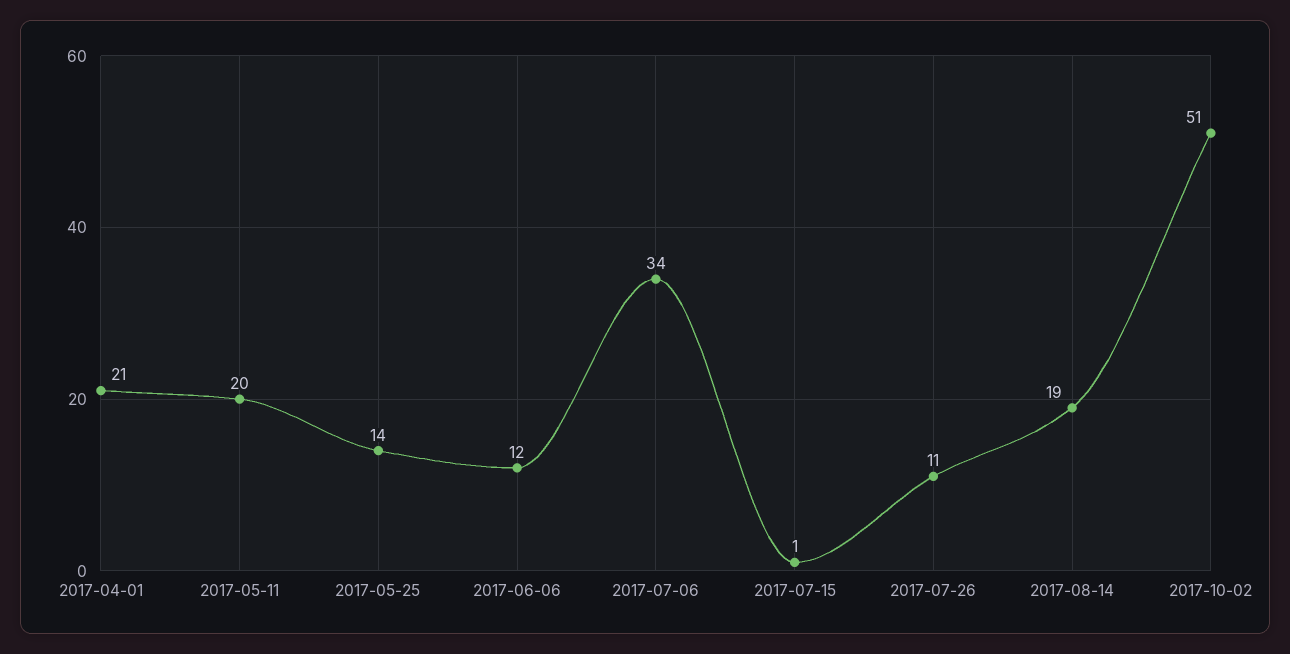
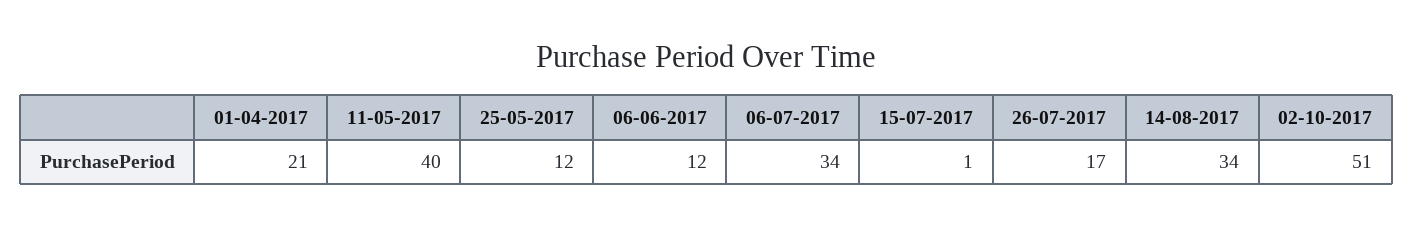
  {
    "2017-04-01": 21,
-   "2017-05-11": 20,
+   "2017-05-11": 40,
-   "2017-05-25": 14,
+   "2017-05-25": 12,
    "2017-06-06": 12,
    "2017-07-06": 34,
    "2017-07-15": 1,
-   "2017-07-26": 11,
+   "2017-07-26": 17,
-   "2017-08-14": 19,
+   "2017-08-14": 34,
    "2017-10-02": 51
  }

